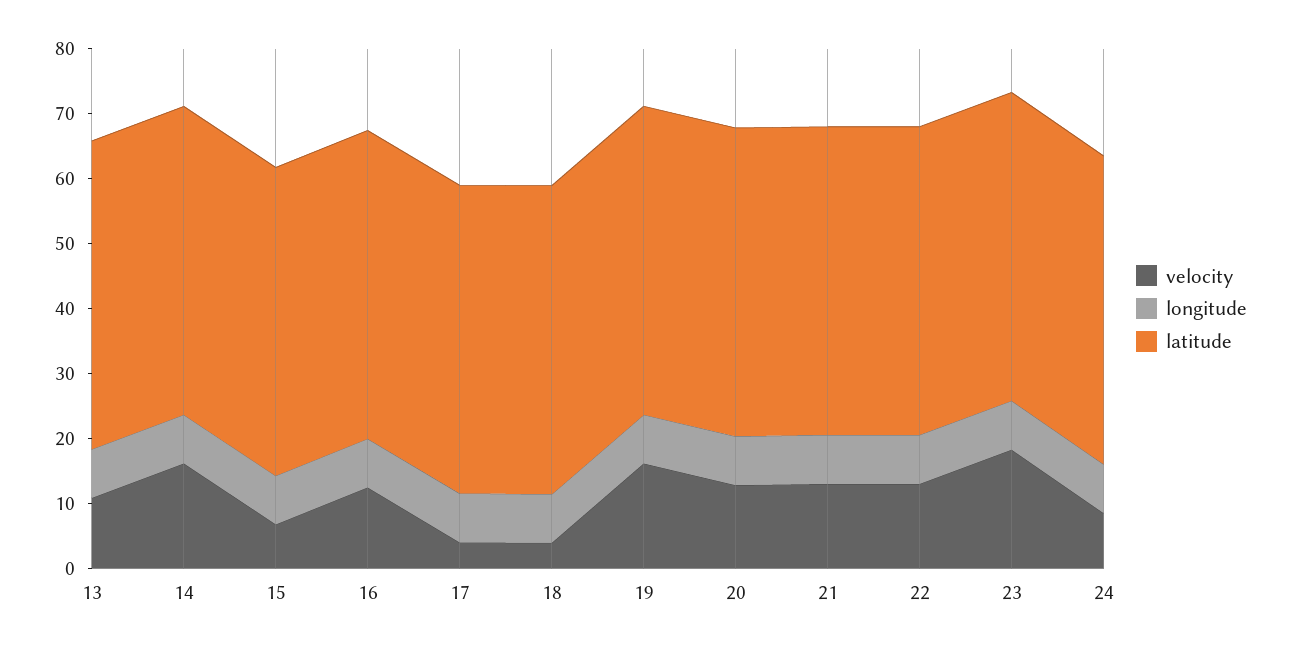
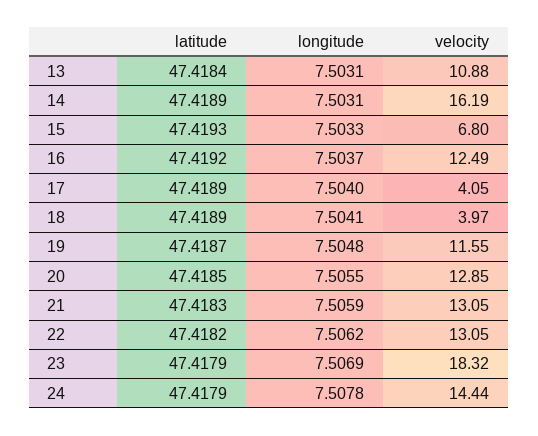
  {
    "velocity": {
      "13": 10.88,
      "14": 16.19,
      "15": 6.8,
      "16": 12.49,
      "17": 4.05,
      "18": 3.97,
-     "19": 16,
+     "19": 11.55,
      "20": 12.85,
      "21": 13.05,
      "22": 13.05,
      "23": 18.32,
-     "24": 8
+     "24": 14.44
    },
    "longitude": {
      "13": 7.5031,
      "14": 7.5031,
      "15": 7.5033,
      "16": 7.5037,
      "17": 7.504,
      "18": 7.5041,
      "19": 7.5048,
      "20": 7.5055,
      "21": 7.5059,
      "22": 7.5062,
      "23": 7.5069,
      "24": 7.5078
    },
    "latitude": {
      "13": 47.4184,
      "14": 47.4189,
      "15": 47.4193,
      "16": 47.4192,
      "17": 47.4189,
      "18": 47.4189,
      "19": 47.4187,
      "20": 47.4185,
      "21": 47.4183,
      "22": 47.4182,
      "23": 47.4179,
      "24": 47.4179
    }
  }

